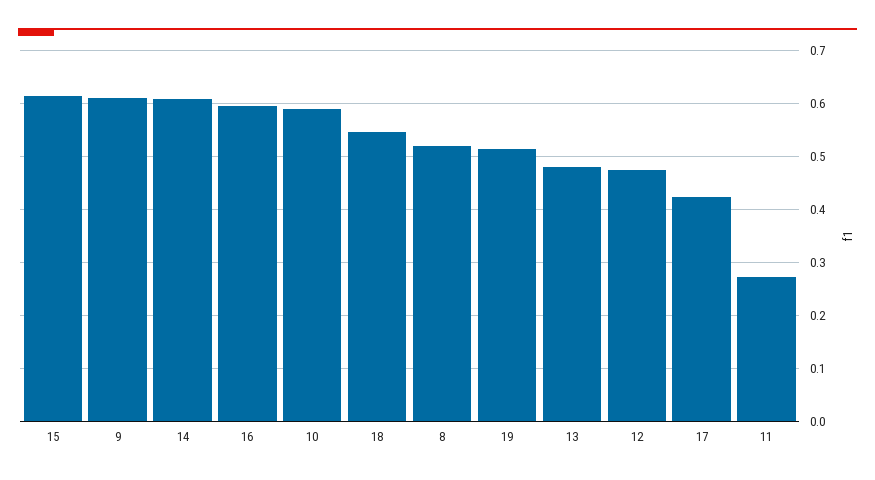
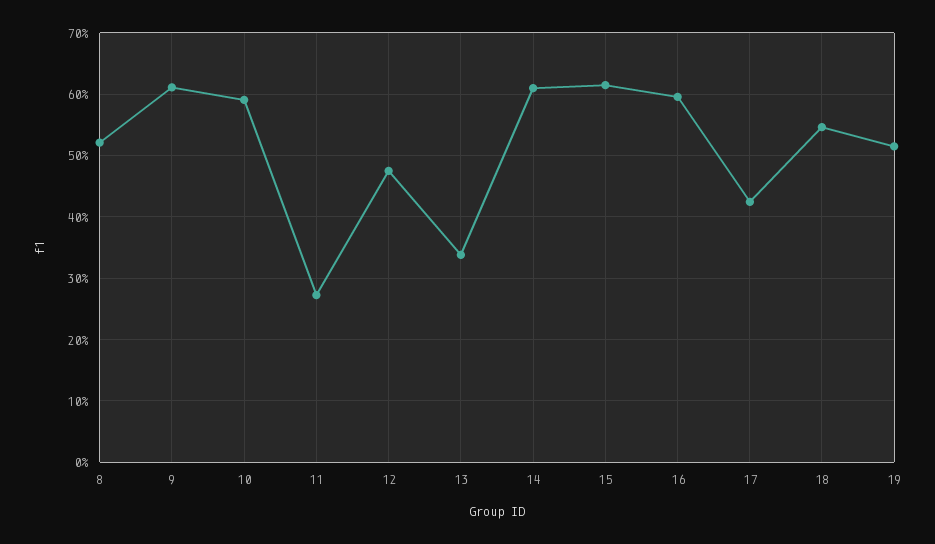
  {
    "15": 0.61,
    "9": 0.61,
    "14": 0.61,
    "16": 0.6,
    "10": 0.59,
    "18": 0.55,
    "8": 0.52,
    "19": 0.51,
-   "13": 0.48,
+   "13": 0.34,
    "12": 0.48,
    "17": 0.42,
    "11": 0.27
  }

